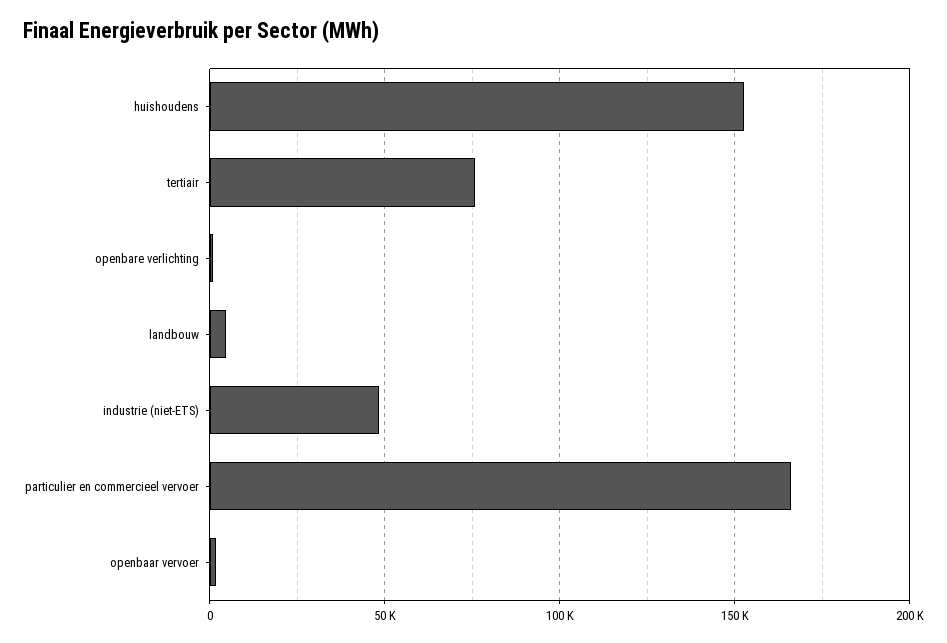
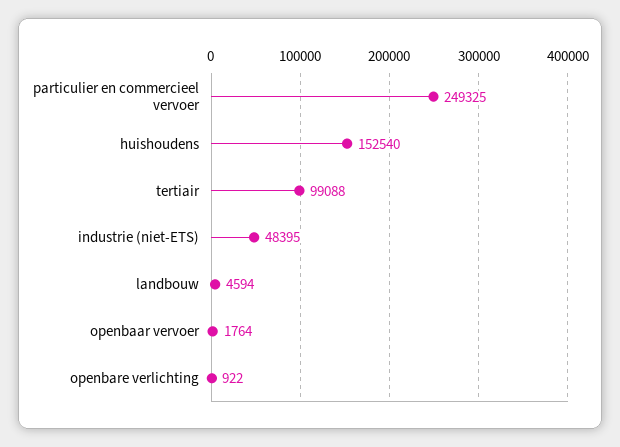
  {
    "huishoudens": 152540,
-   "tertiair": 75000,
+   "tertiair": 99088,
    "openbare verlichting": 922,
    "landbouw": 4594,
    "industrie (niet-ETS)": 48395,
-   "particulier en commercieel vervoer": 165000,
+   "particulier en commercieel vervoer": 249325,
    "openbaar vervoer": 1764
  }

